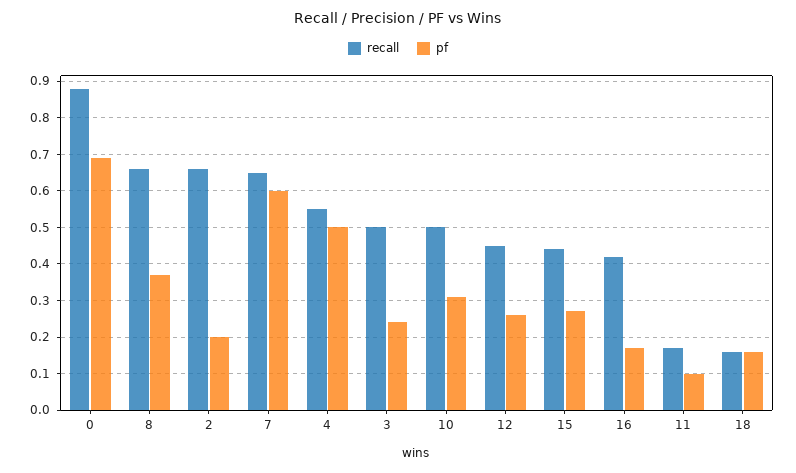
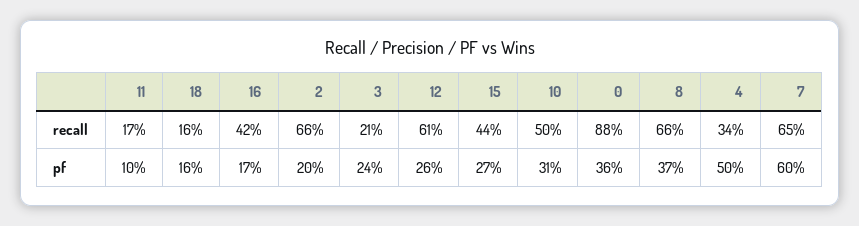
  {
    "recall": {
      "0": 0.88,
      "8": 0.66,
      "2": 0.66,
      "7": 0.65,
-     "4": 0.55,
+     "4": 0.34,
-     "3": 0.5,
+     "3": 0.21,
      "10": 0.5,
-     "12": 0.45,
+     "12": 0.61,
      "15": 0.44,
      "16": 0.42,
      "11": 0.17,
      "18": 0.16
    },
    "pf": {
-     "0": 0.7,
+     "0": 0.36,
      "8": 0.37,
      "2": 0.2,
      "7": 0.6,
      "4": 0.5,
      "3": 0.24,
      "10": 0.31,
      "12": 0.26,
      "15": 0.27,
      "16": 0.17,
      "11": 0.1,
      "18": 0.16
    }
  }

